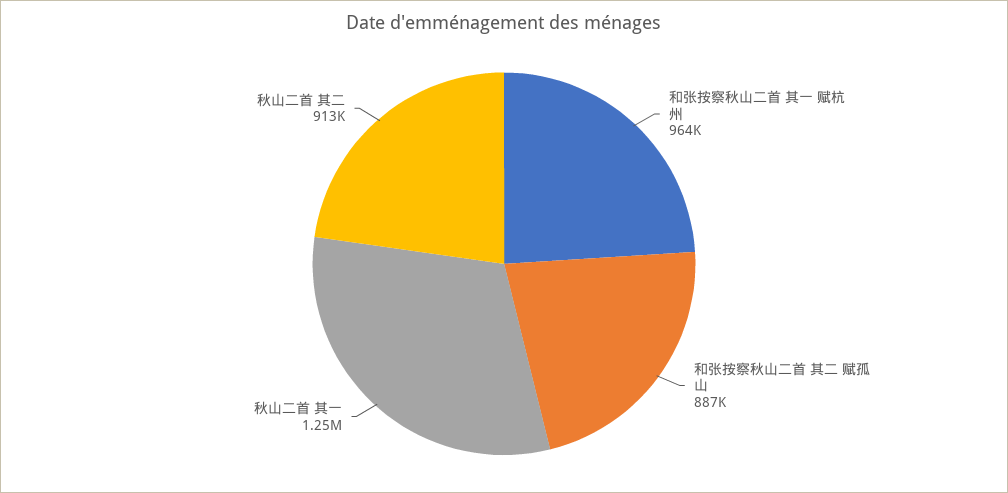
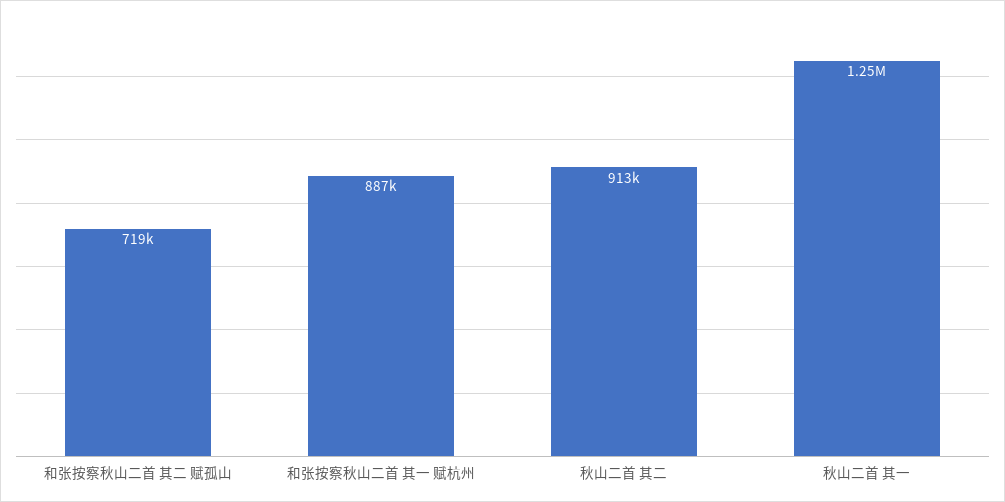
  {
-   "和张按察秋山二首 其一 赋杭州": 964000,
+   "和张按察秋山二首 其一 赋杭州": 887000,
-   "和张按察秋山二首 其二 赋孤山": 887000,
+   "和张按察秋山二首 其二 赋孤山": 719000,
    "秋山二首 其一": 1250000,
    "秋山二首 其二": 913000
  }

